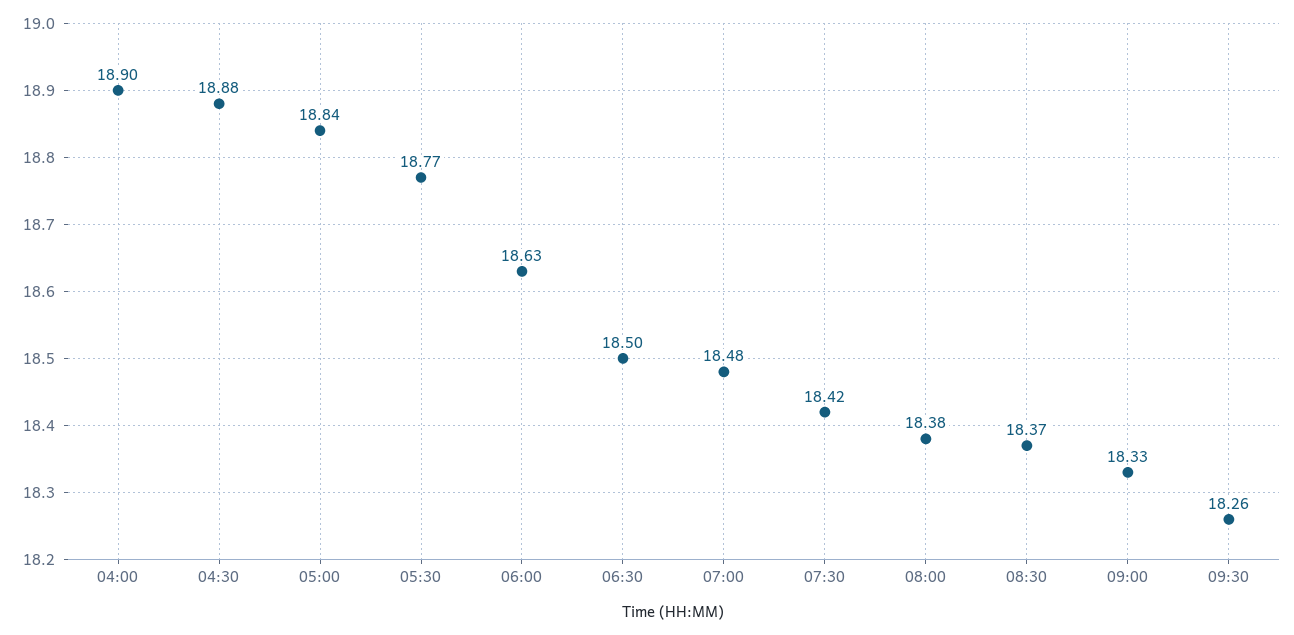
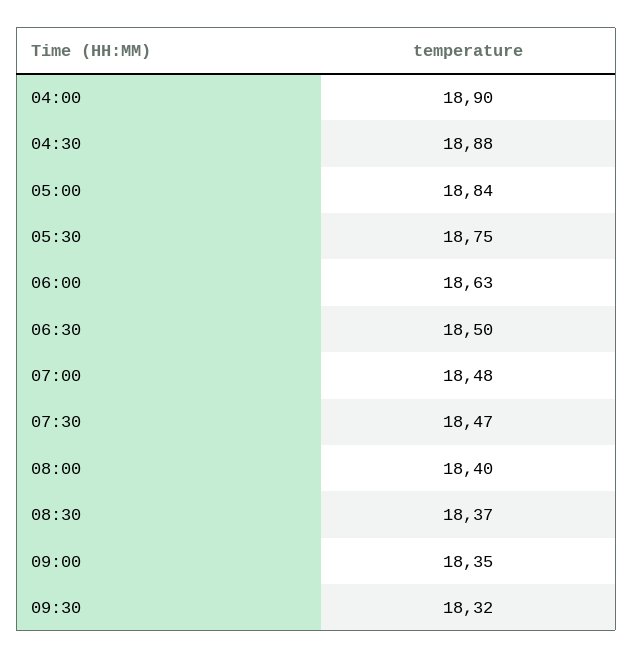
  {
    "04:00": 18.9,
    "04:30": 18.88,
    "05:00": 18.84,
-   "05:30": 18.77,
+   "05:30": 18.75,
    "06:00": 18.63,
    "06:30": 18.5,
    "07:00": 18.48,
-   "07:30": 18.42,
+   "07:30": 18.47,
-   "08:00": 18.38,
+   "08:00": 18.4,
    "08:30": 18.37,
-   "09:00": 18.33,
+   "09:00": 18.35,
-   "09:30": 18.26
+   "09:30": 18.32
  }

